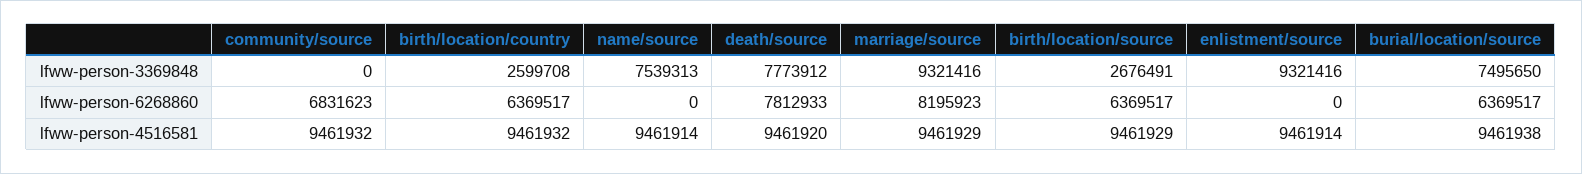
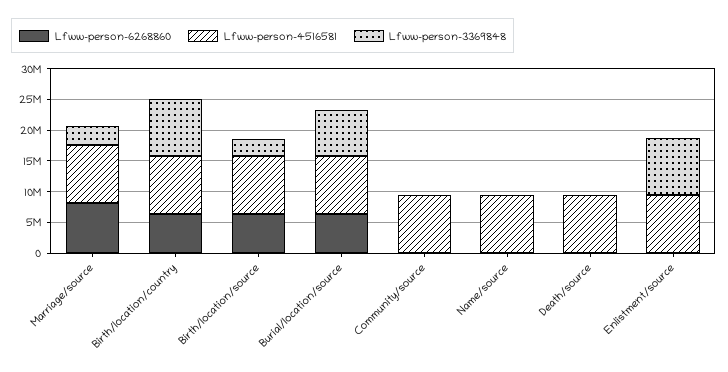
  {
    "lfww-person-3369848": {
      "community/source": 0,
-     "birth/location/country": 2599708,
+     "birth/location/country": 10000000,
-     "name/source": 7539313,
+     "name/source": 0,
-     "death/source": 7773912,
+     "death/source": 0,
-     "marriage/source": 9321416,
+     "marriage/source": 2500000,
      "birth/location/source": 2676491,
      "enlistment/source": 9321416,
      "burial/location/source": 7495650
    },
    "lfww-person-6268860": {
-     "community/source": 6831623,
+     "community/source": 0,
      "birth/location/country": 6369517,
      "name/source": 0,
-     "death/source": 7812933,
+     "death/source": 0,
      "marriage/source": 8195923,
      "birth/location/source": 6369517,
      "enlistment/source": 0,
      "burial/location/source": 6369517
    },
    "lfww-person-4516581": {
      "community/source": 9461932,
      "birth/location/country": 9461932,
      "name/source": 9461914,
      "death/source": 9461920,
      "marriage/source": 9461929,
      "birth/location/source": 9461929,
      "enlistment/source": 9461914,
      "burial/location/source": 9461938
    }
  }

